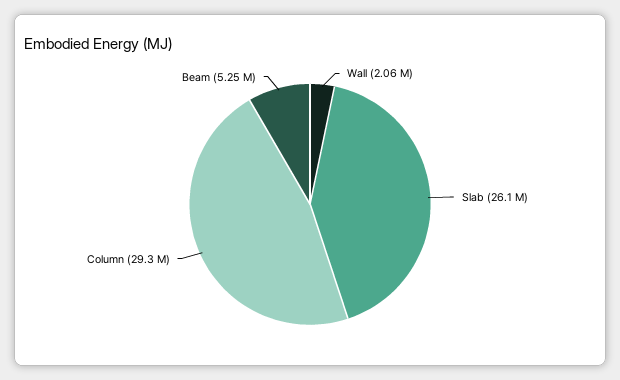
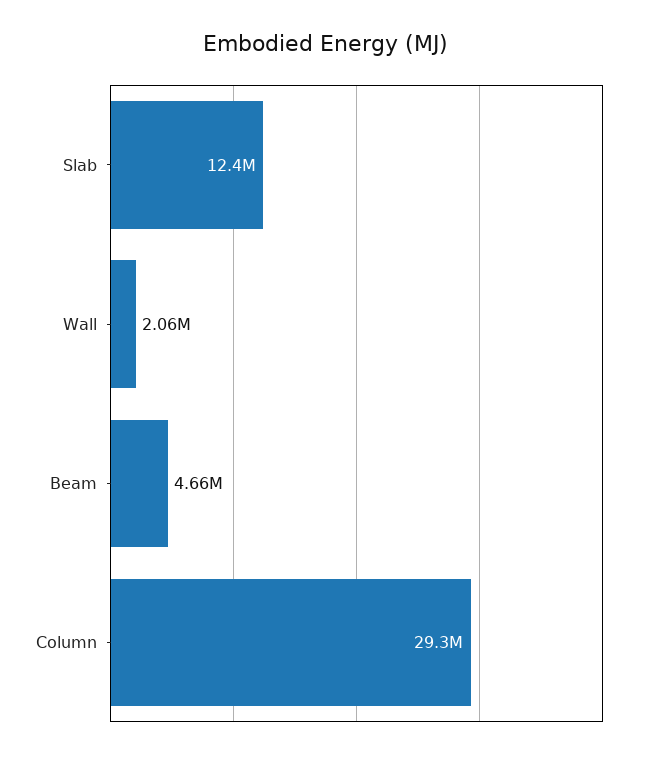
  {
    "Wall": 2060000,
-   "Slab": 26100000,
+   "Slab": 12400000,
    "Column": 29300000,
-   "Beam": 5250000
+   "Beam": 4660000
  }

